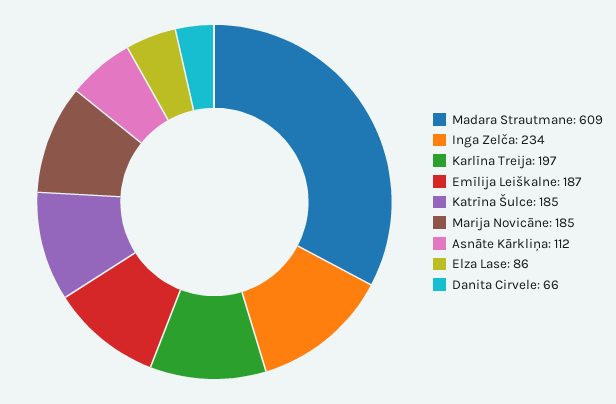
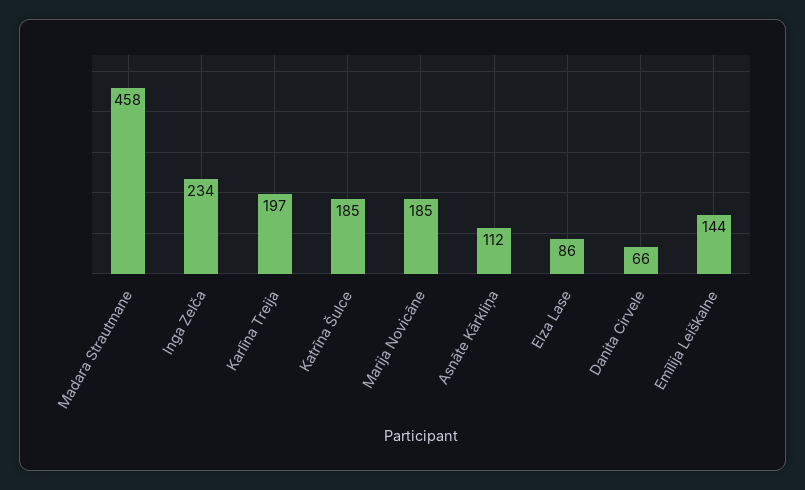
  {
-   "Madara Strautmane": 609,
+   "Madara Strautmane": 458,
    "Inga Zelča": 234,
    "Karlīna Treija": 197,
-   "Emīlija Leiškalne": 187,
+   "Emīlija Leiškalne": 144,
    "Katrīna Šulce": 185,
    "Marija Novicāne": 185,
    "Asnāte Kārkliņa": 112,
    "Elza Lase": 86,
    "Danita Cirvele": 66
  }

